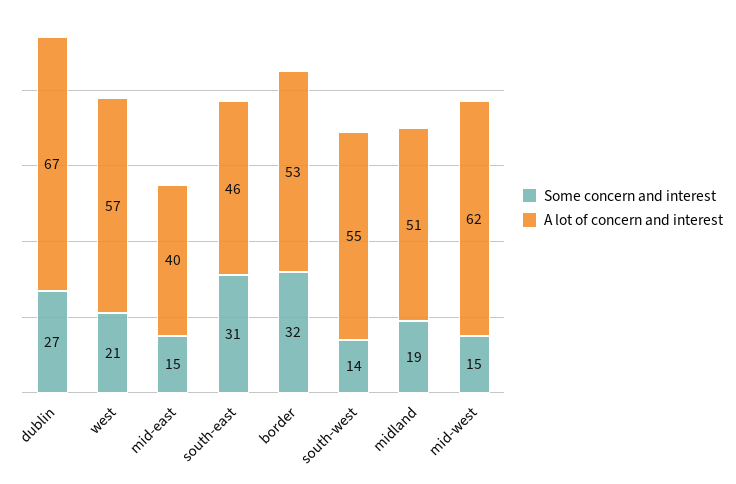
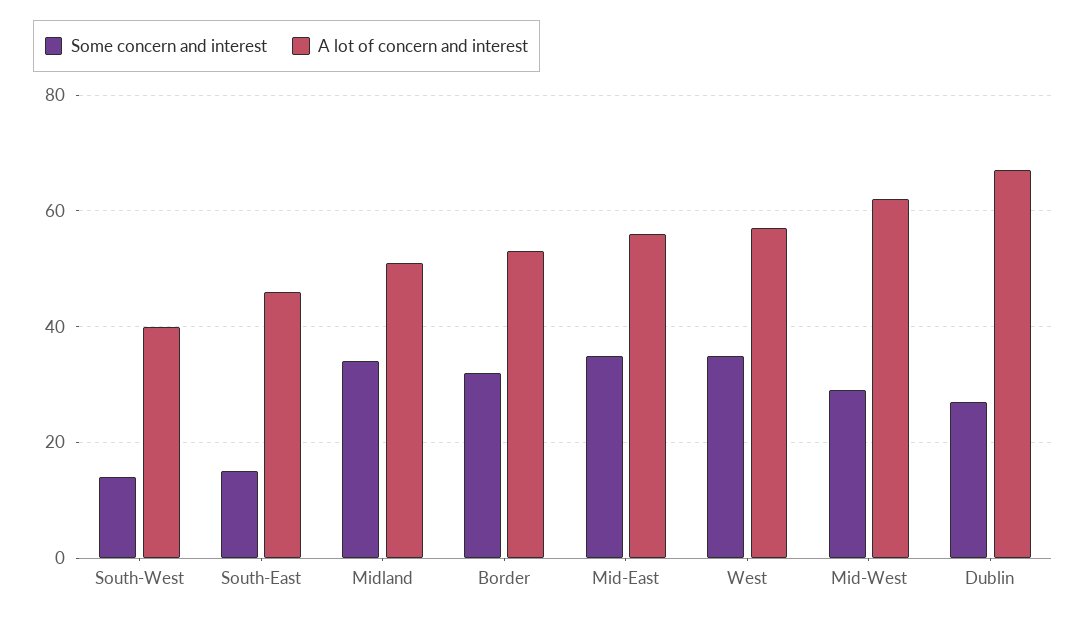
  {
    "Some concern and interest": {
      "dublin": 27,
-     "west": 21,
+     "west": 35,
-     "mid-east": 15,
+     "mid-east": 35,
-     "south-east": 31,
+     "south-east": 15,
      "border": 32,
      "south-west": 14,
-     "midland": 19,
+     "midland": 35,
-     "mid-west": 15
+     "mid-west": 30
    },
    "A lot of concern and interest": {
      "dublin": 67,
      "west": 57,
-     "mid-east": 40,
+     "mid-east": 55,
      "south-east": 46,
      "border": 53,
-     "south-west": 55,
+     "south-west": 40,
      "midland": 51,
      "mid-west": 62
    }
  }

